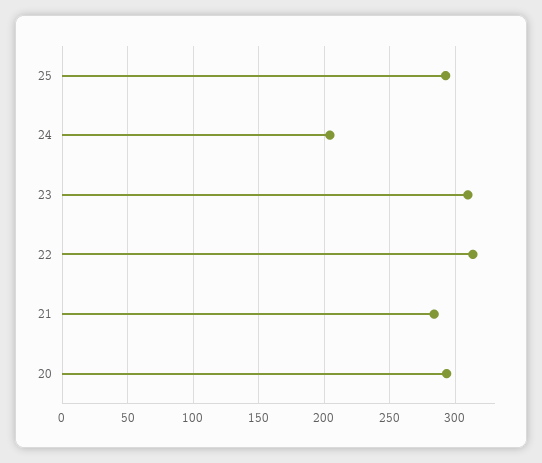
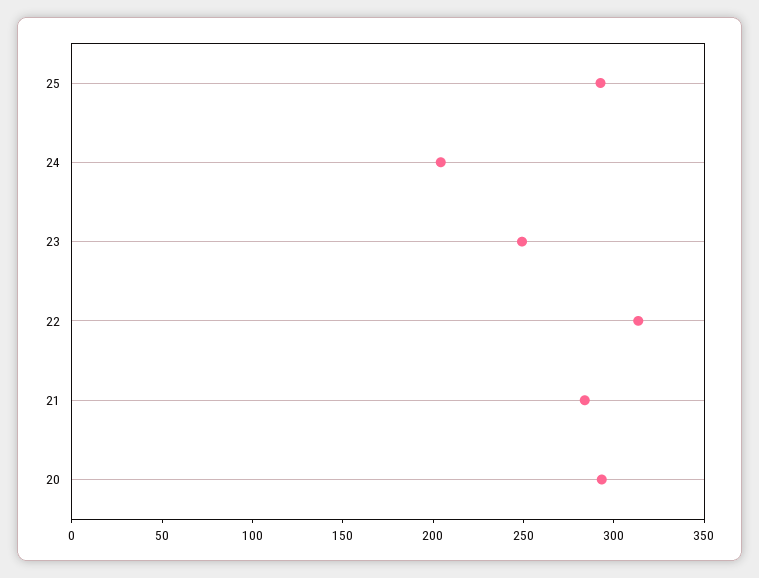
  {
    "25": 295,
    "24": 205,
-   "23": 310,
+   "23": 250,
    "22": 315,
    "21": 285,
    "20": 295
  }

